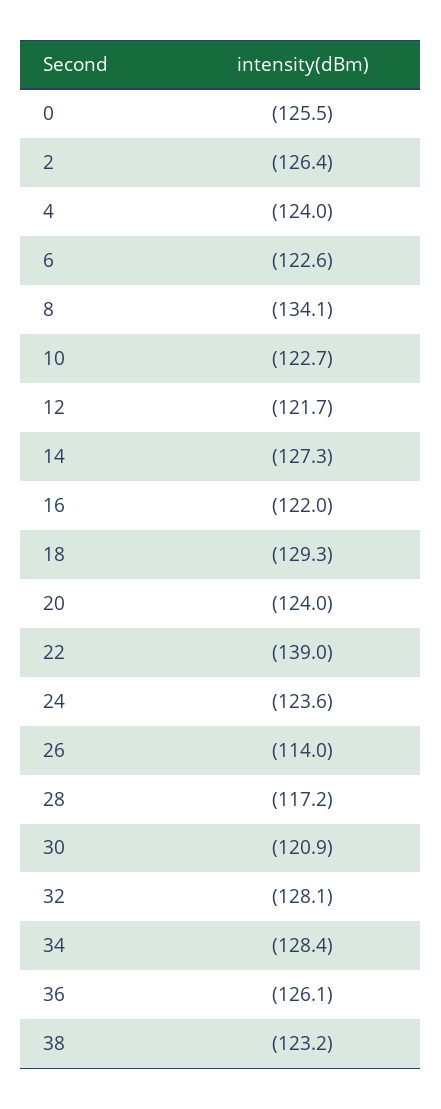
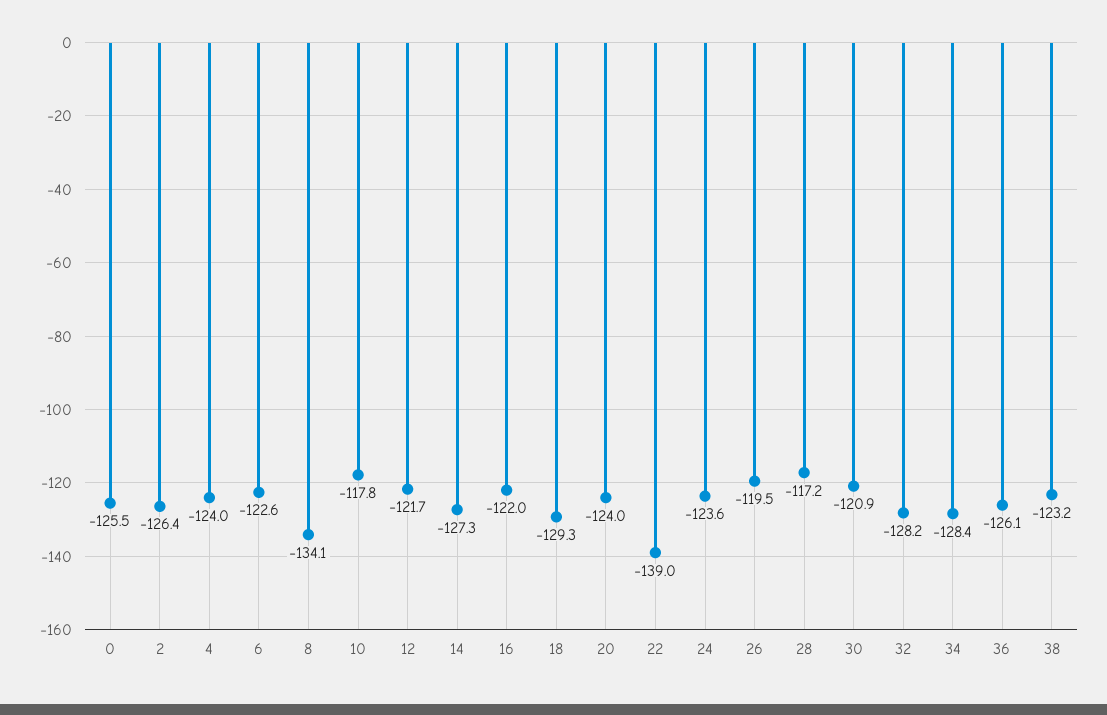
  {
    "0": -125.5,
    "2": -126.4,
    "4": -124,
    "6": -122.6,
    "8": -134.1,
-   "10": -122.7,
+   "10": -117.8,
    "12": -121.7,
    "14": -127.3,
    "16": -122,
    "18": -129.3,
    "20": -124,
    "22": -139,
    "24": -123.6,
-   "26": -114,
+   "26": -119.5,
    "28": -117.2,
    "30": -120.9,
-   "32": -128.1,
+   "32": -128.2,
    "34": -128.4,
    "36": -126.1,
    "38": -123.2
  }

